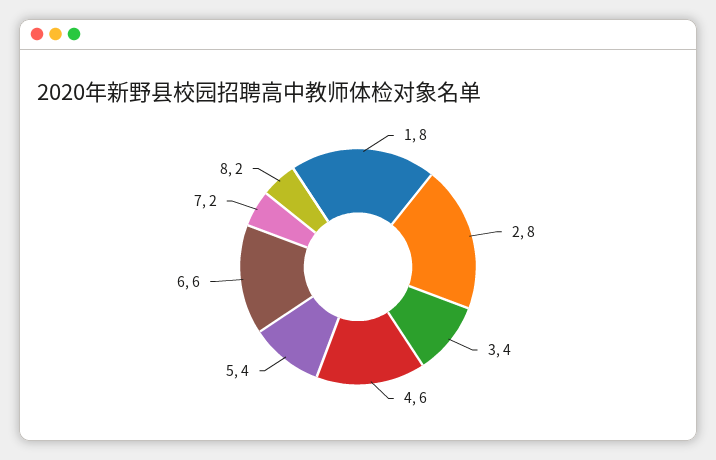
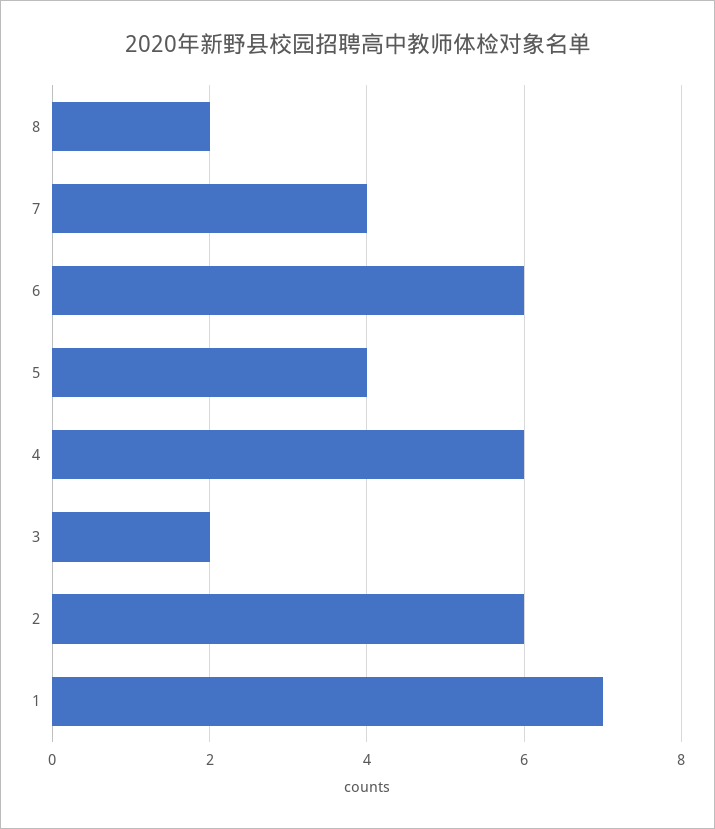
  {
-   "1": 8,
+   "1": 7,
-   "2": 8,
+   "2": 6,
-   "3": 4,
+   "3": 2,
    "4": 6,
    "5": 4,
    "6": 6,
-   "7": 2,
+   "7": 4,
    "8": 2
  }

